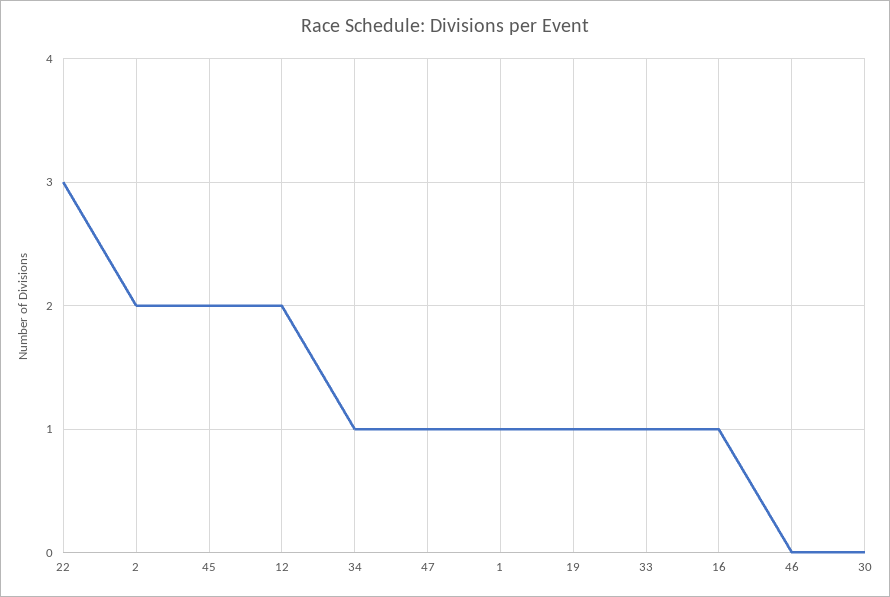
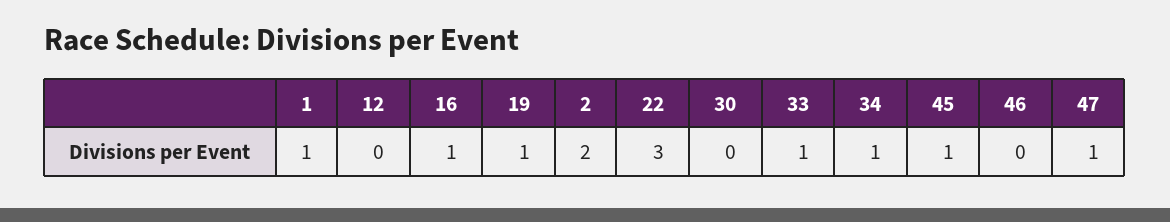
  {
    "22": 3,
    "2": 2,
-   "45": 2,
+   "45": 1,
-   "12": 2,
+   "12": 0,
    "34": 1,
    "47": 1,
    "1": 1,
    "19": 1,
    "33": 1,
    "16": 1,
    "46": 0,
    "30": 0
  }

